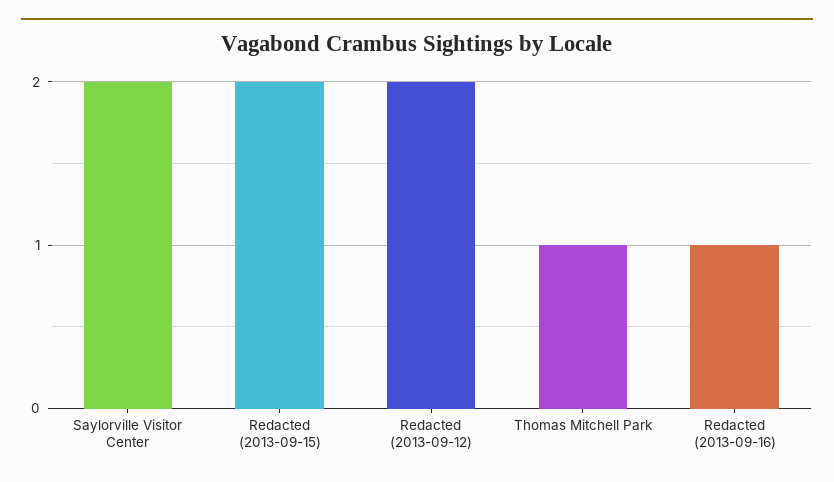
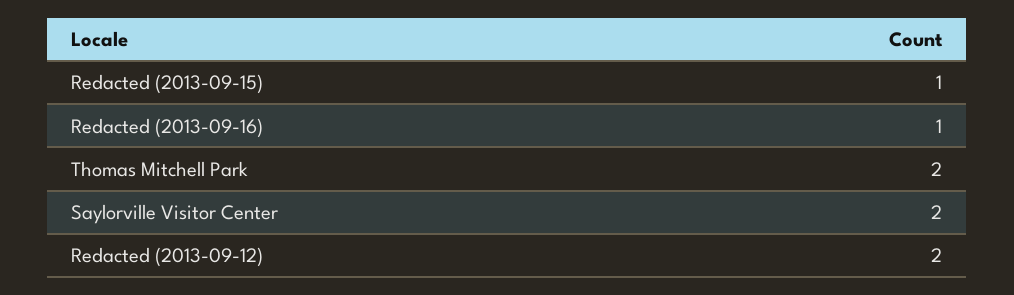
  {
    "Saylorville Visitor Center": 2,
-   "Redacted (2013-09-15)": 2,
+   "Redacted (2013-09-15)": 1,
    "Redacted (2013-09-12)": 2,
-   "Thomas Mitchell Park": 1,
+   "Thomas Mitchell Park": 2,
    "Redacted (2013-09-16)": 1
  }

